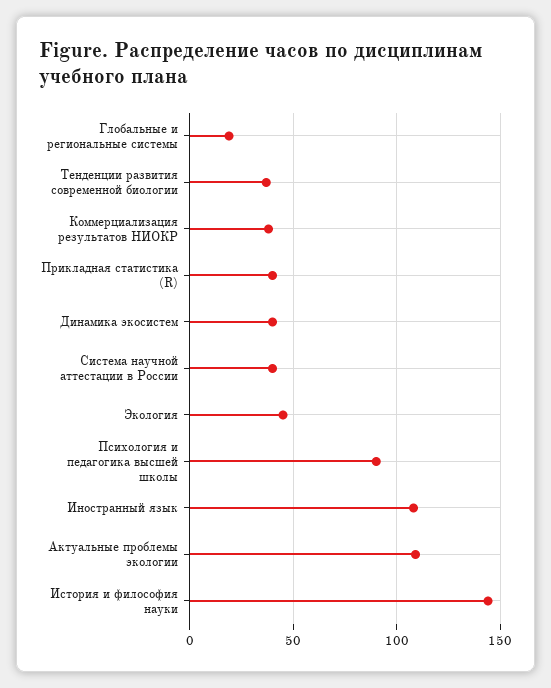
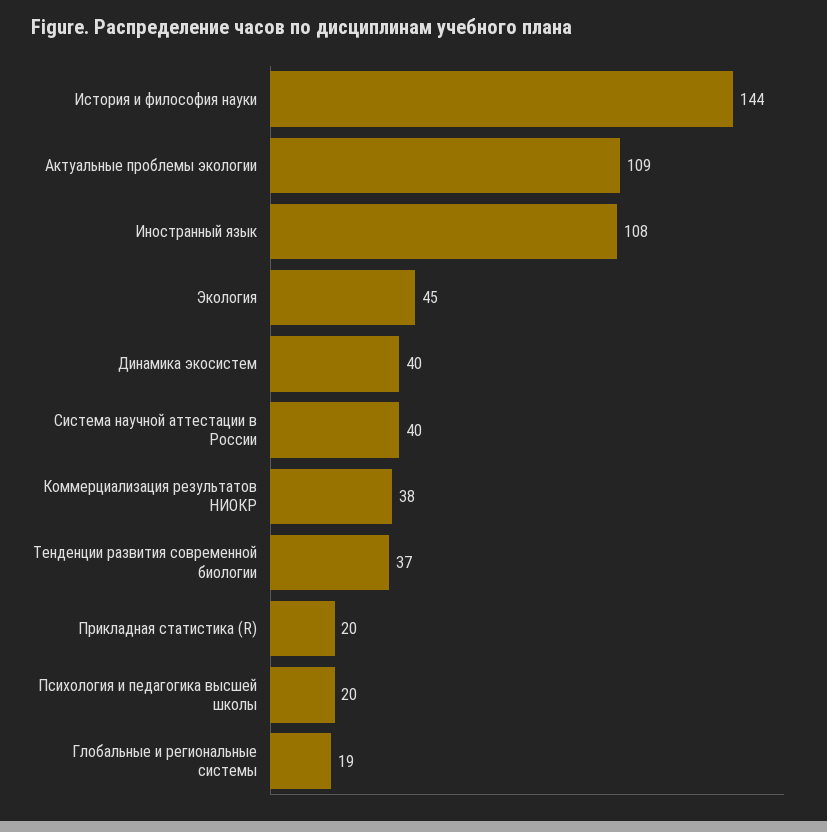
  {
    "Глобальные и региональные системы": 19,
    "Тенденции развития современной биологии": 37,
    "Коммерциализация результатов НИОКР": 38,
-   "Прикладная статистика (R)": 40,
+   "Прикладная статистика (R)": 20,
    "Динамика экосистем": 40,
    "Система научной аттестации в России": 40,
    "Экология": 45,
-   "Психология и педагогика высшей школы": 90,
+   "Психология и педагогика высшей школы": 20,
    "Иностранный язык": 108,
    "Актуальные проблемы экологии": 109,
    "История и философия науки": 144
  }

